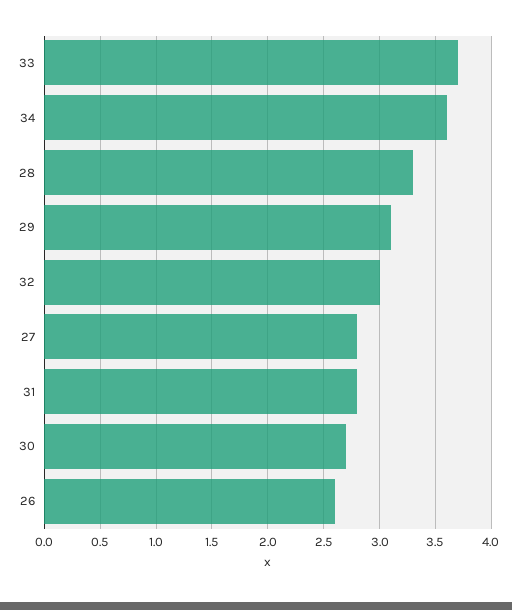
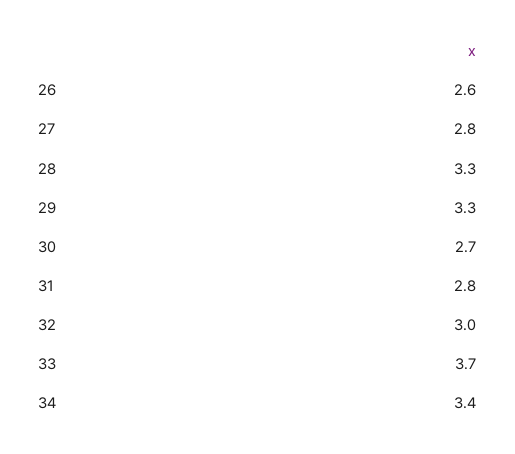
  {
    "33": 3.7,
-   "34": 3.6,
+   "34": 3.4,
    "28": 3.3,
-   "29": 3.1,
+   "29": 3.3,
    "32": 3,
    "27": 2.8,
    "31": 2.8,
    "30": 2.7,
    "26": 2.6
  }

